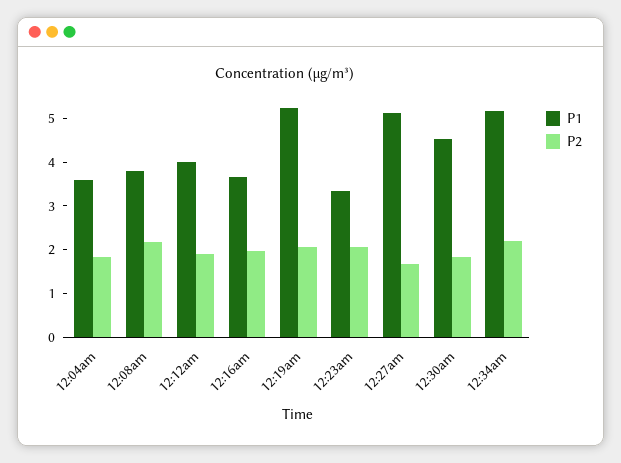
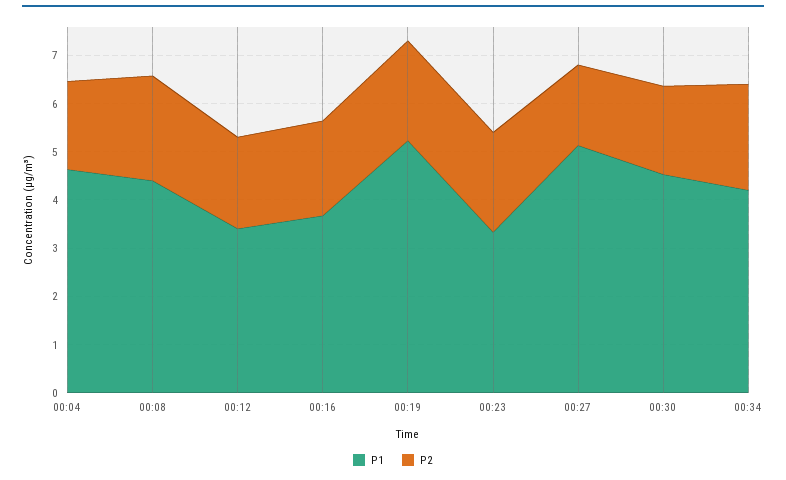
  {
    "P1": {
-     "12:04am": 3.6,
+     "12:04am": 4.6,
-     "12:08am": 3.8,
+     "12:08am": 4.4,
-     "12:12am": 4,
+     "12:12am": 3.4,
      "12:16am": 3.6,
      "12:19am": 5.2,
      "12:23am": 3.4,
      "12:27am": 5.2,
      "12:30am": 4.6,
-     "12:34am": 5.2
+     "12:34am": 4.2
    },
    "P2": {
      "12:04am": 1.8,
      "12:08am": 2.2,
      "12:12am": 2,
      "12:16am": 2,
      "12:19am": 2,
      "12:23am": 2,
      "12:27am": 1.6,
      "12:30am": 1.8,
      "12:34am": 2.2
    }
  }

